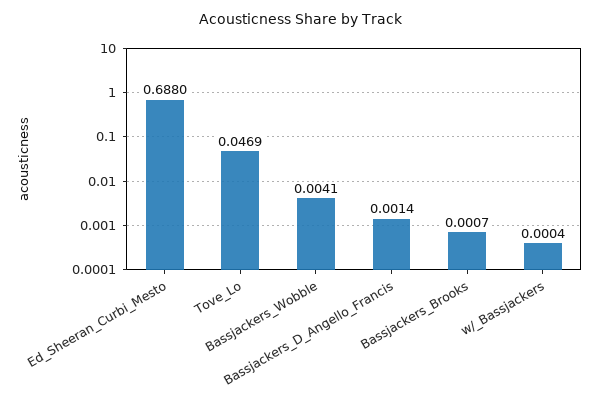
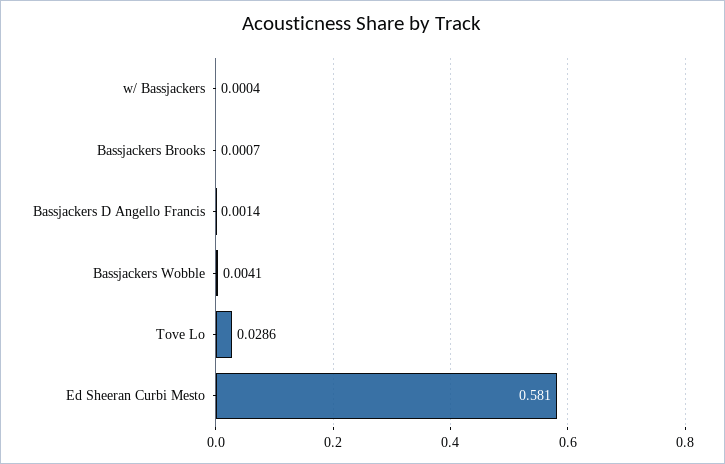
  {
-   "Ed_Sheeran_Curbi_Mesto": 0.688,
+   "Ed_Sheeran_Curbi_Mesto": 0.581,
-   "Tove_Lo": 0.0469,
+   "Tove_Lo": 0.0286,
    "Bassjackers_Wobble": 0.0041,
    "Bassjackers_D_Angello_Francis": 0.0014,
    "Bassjackers_Brooks": 0.0007,
    "w/_Bassjackers": 0.0004
  }

